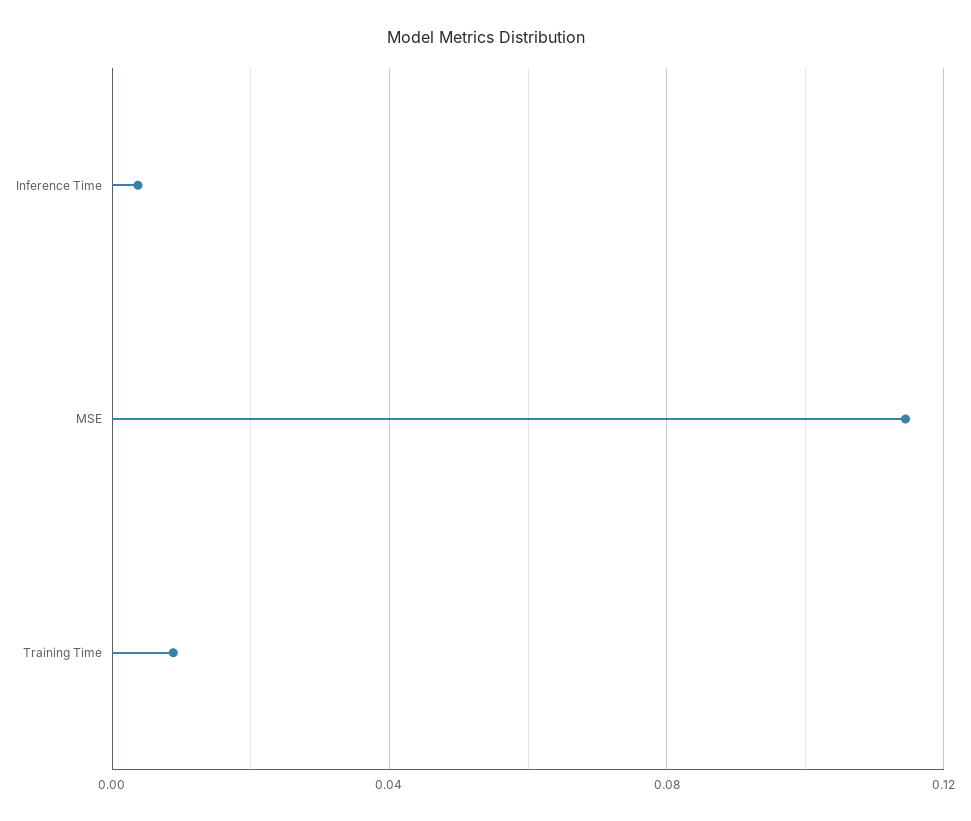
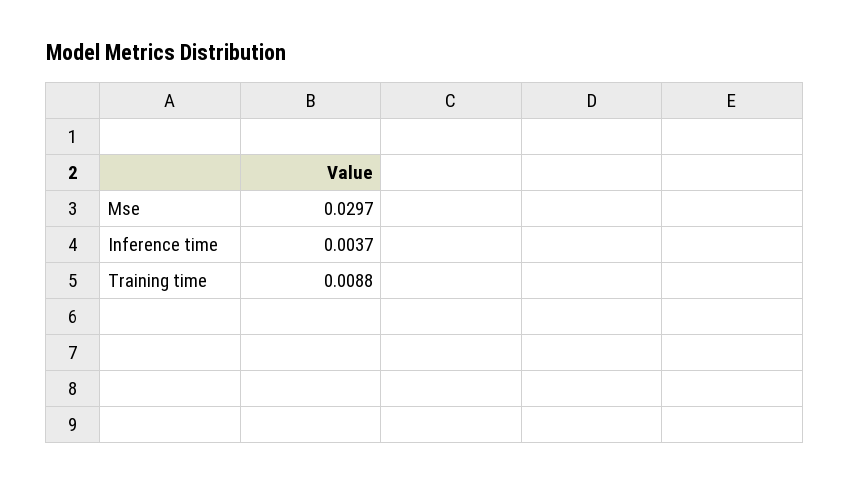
  {
    "Inference Time": 0.0037,
-   "MSE": 0.115,
+   "MSE": 0.0297,
    "Training Time": 0.0088
  }

